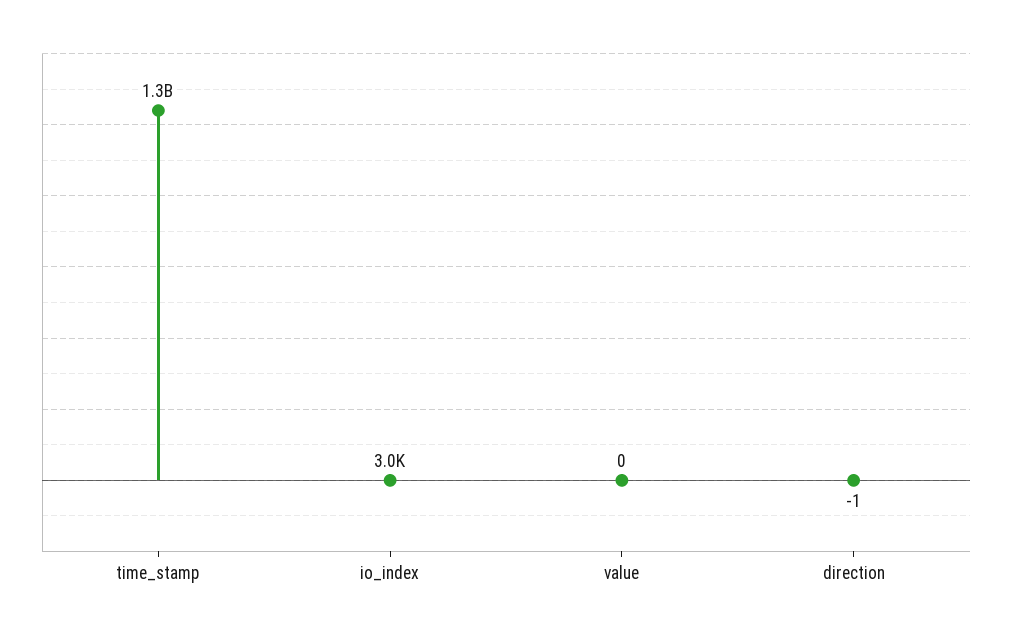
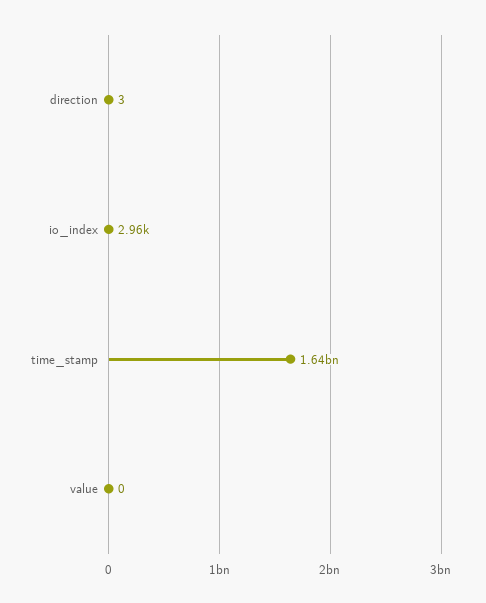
  {
-   "time_stamp": 1300000000,
+   "time_stamp": 1640000000,
    "io_index": 2960,
    "value": 0,
-   "direction": -1
+   "direction": 3
  }

